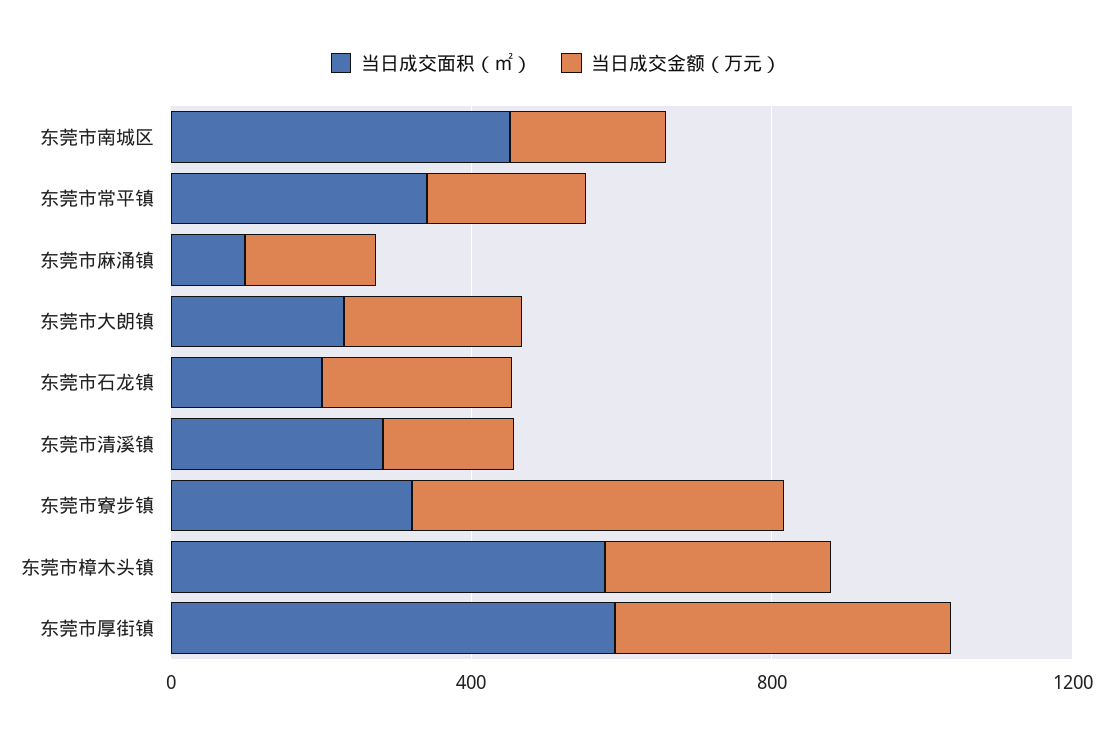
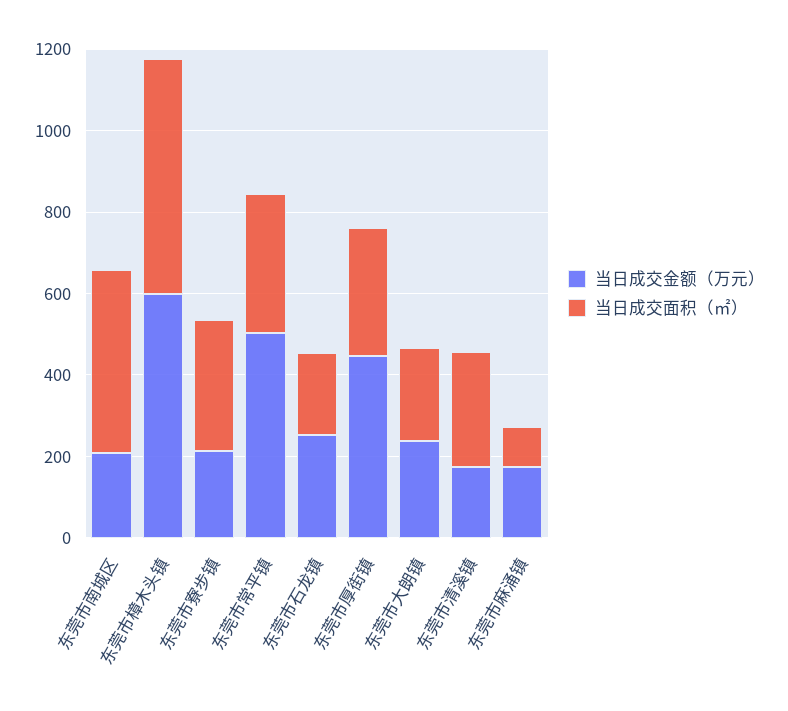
  {
    "当日成交面积（㎡）": {
      "东莞市南城区": 450,
      "东莞市常平镇": 350,
      "东莞市麻涌镇": 100,
      "东莞市大朗镇": 250,
      "东莞市石龙镇": 200,
      "东莞市清溪镇": 300,
      "东莞市寮步镇": 300,
      "东莞市樟木头镇": 600,
-     "东莞市厚街镇": 600
+     "东莞市厚街镇": 300
    },
    "当日成交金额（万元）": {
      "东莞市南城区": 200,
-     "东莞市常平镇": 200,
+     "东莞市常平镇": 500,
      "东莞市麻涌镇": 150,
      "东莞市大朗镇": 250,
      "东莞市石龙镇": 250,
      "东莞市清溪镇": 150,
-     "东莞市寮步镇": 500,
+     "东莞市寮步镇": 200,
-     "东莞市樟木头镇": 300,
+     "东莞市樟木头镇": 600,
      "东莞市厚街镇": 450
    }
  }

